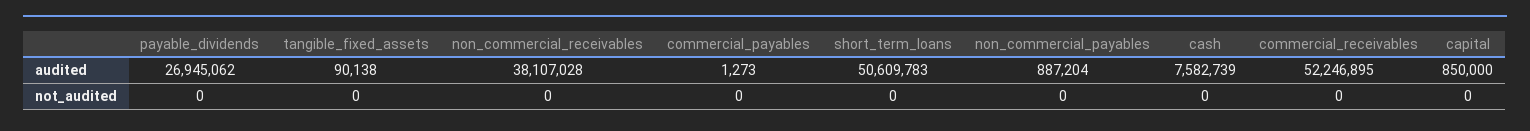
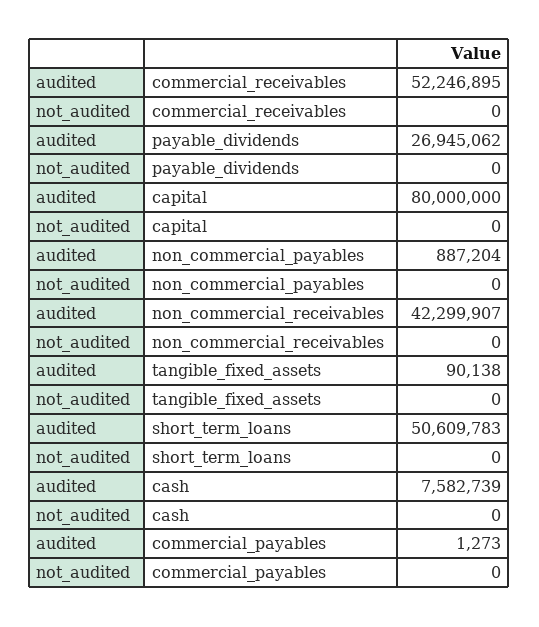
  {
    "payable_dividends": {
      "audited": 26945062,
      "not_audited": 0
    },
    "tangible_fixed_assets": {
      "audited": 90138,
      "not_audited": 0
    },
    "non_commercial_receivables": {
-     "audited": 38107028,
+     "audited": 42299907,
      "not_audited": 0
    },
    "commercial_payables": {
      "audited": 1273,
      "not_audited": 0
    },
    "short_term_loans": {
      "audited": 50609783,
      "not_audited": 0
    },
    "non_commercial_payables": {
      "audited": 887204,
      "not_audited": 0
    },
    "cash": {
      "audited": 7582739,
      "not_audited": 0
    },
    "commercial_receivables": {
      "audited": 52246895,
      "not_audited": 0
    },
    "capital": {
-     "audited": 850000,
+     "audited": 80000000,
      "not_audited": 0
    }
  }

